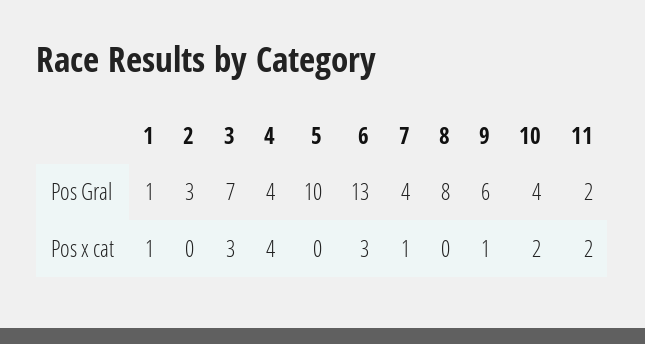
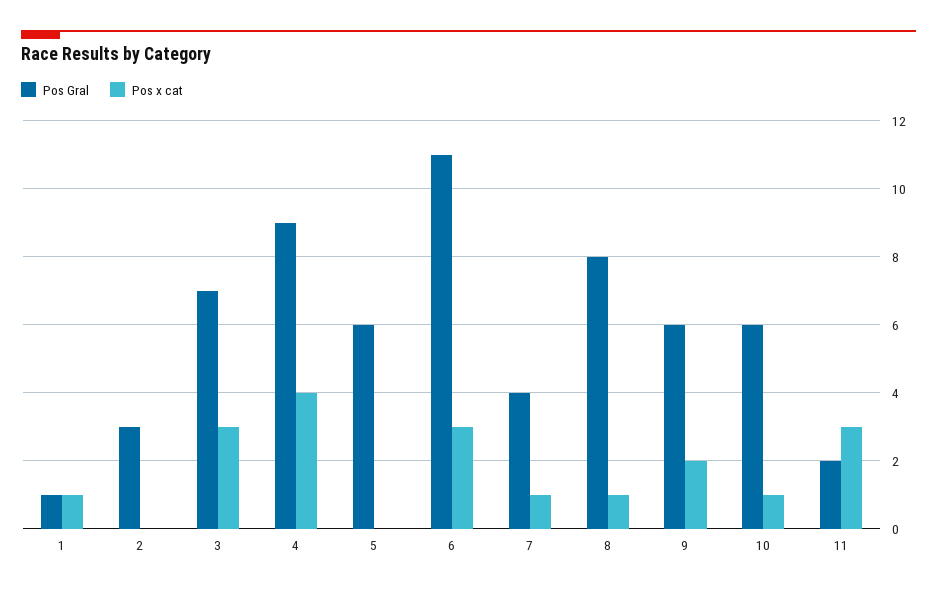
  {
    "Pos Gral": {
      "1": 1,
      "2": 3,
      "3": 7,
-     "4": 4,
+     "4": 9,
-     "5": 10,
+     "5": 6,
-     "6": 13,
+     "6": 11,
      "7": 4,
      "8": 8,
      "9": 6,
-     "10": 4,
+     "10": 6,
      "11": 2
    },
    "Pos x cat": {
      "1": 1,
      "2": 0,
      "3": 3,
      "4": 4,
      "5": 0,
      "6": 3,
      "7": 1,
-     "8": 0,
+     "8": 1,
-     "9": 1,
+     "9": 2,
-     "10": 2,
+     "10": 1,
-     "11": 2
+     "11": 3
    }
  }

